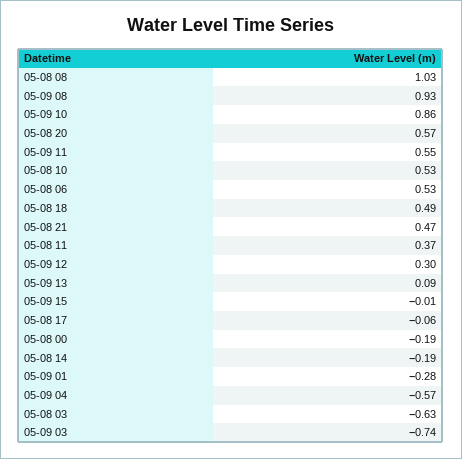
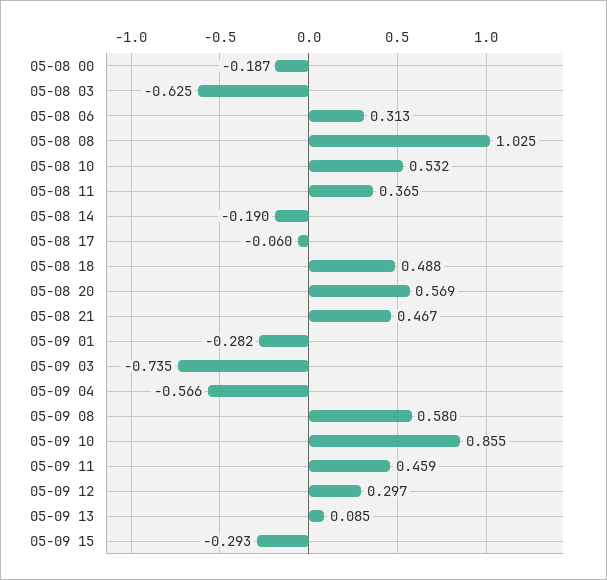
  {
    "05-08 08": 1.025,
-   "05-09 08": 0.93,
+   "05-09 08": 0.58,
    "05-09 10": 0.855,
    "05-08 20": 0.569,
-   "05-09 11": 0.55,
+   "05-09 11": 0.459,
    "05-08 10": 0.532,
-   "05-08 06": 0.53,
+   "05-08 06": 0.313,
    "05-08 18": 0.488,
    "05-08 21": 0.467,
    "05-08 11": 0.365,
    "05-09 12": 0.297,
    "05-09 13": 0.085,
-   "05-09 15": -0.01,
+   "05-09 15": -0.293,
    "05-08 17": -0.06,
    "05-08 00": -0.187,
    "05-08 14": -0.19,
    "05-09 01": -0.282,
    "05-09 04": -0.566,
    "05-08 03": -0.625,
    "05-09 03": -0.735
  }

